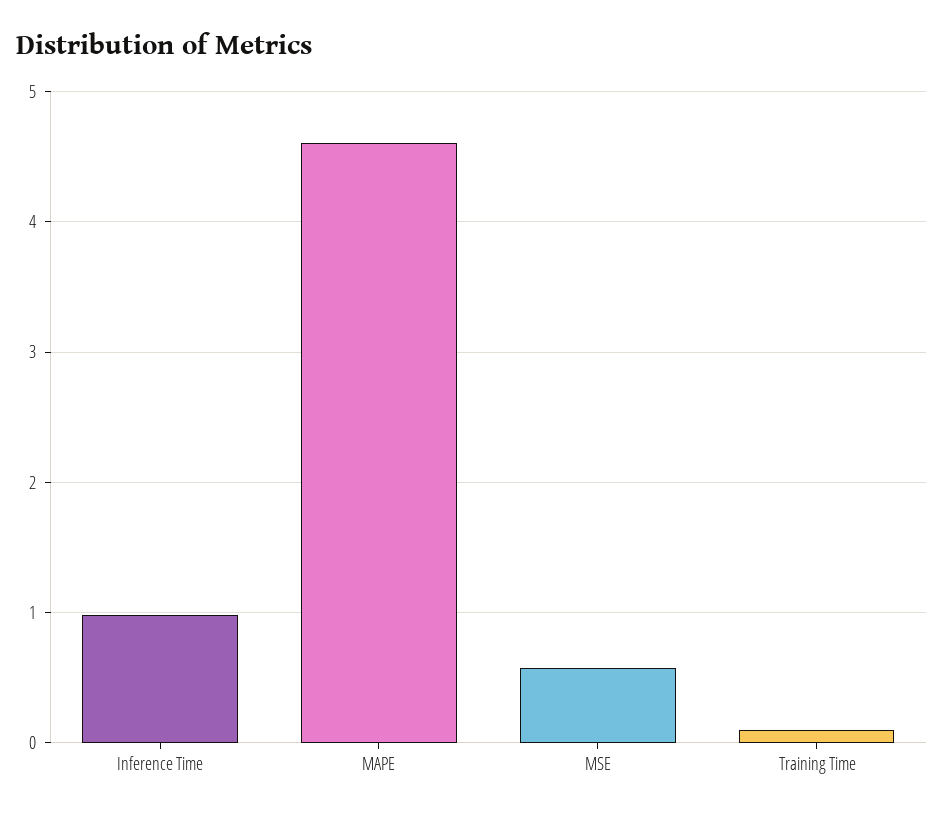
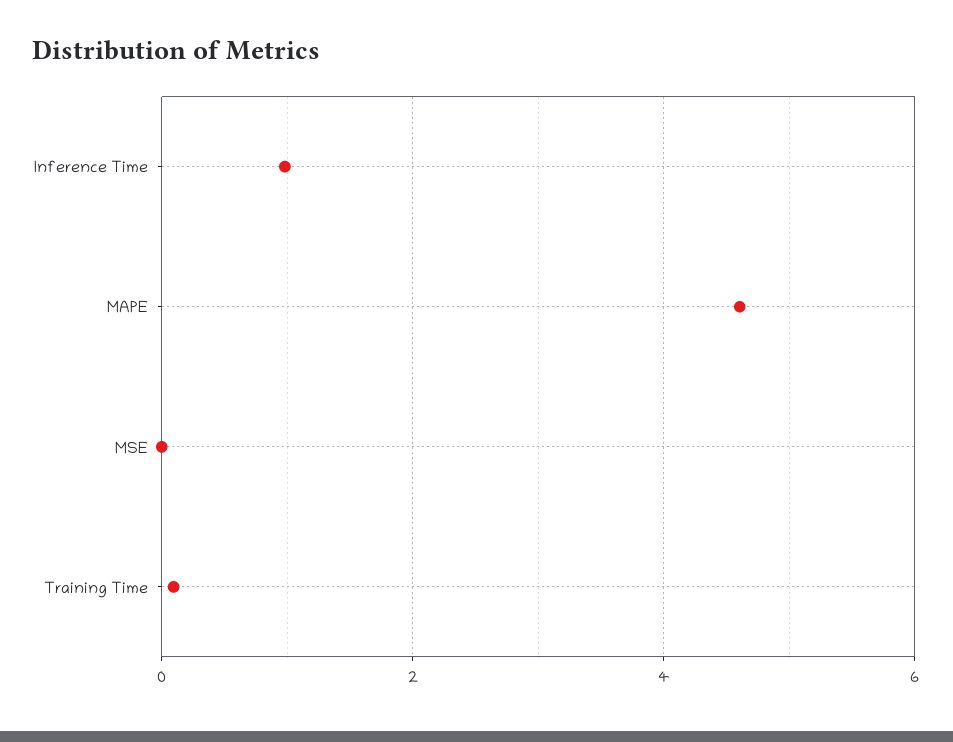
  {
    "Inference Time": 1,
    "MAPE": 4.6,
-   "MSE": 0.6,
+   "MSE": 0,
    "Training Time": 0.1
  }

